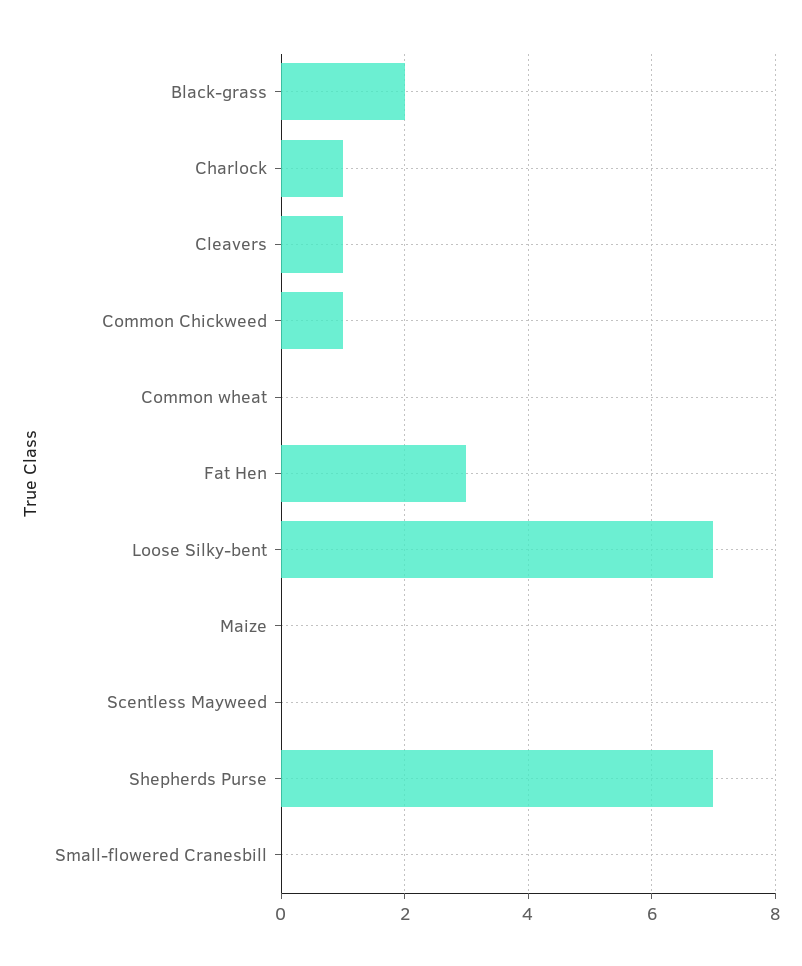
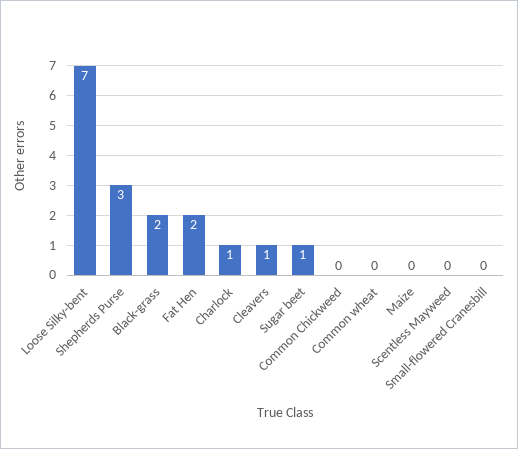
  {
    "Black-grass": 2,
    "Charlock": 1,
    "Cleavers": 1,
-   "Common Chickweed": 1,
+   "Common Chickweed": 0,
    "Common wheat": 0,
-   "Fat Hen": 3,
+   "Fat Hen": 2,
    "Loose Silky-bent": 7,
    "Maize": 0,
    "Scentless Mayweed": 0,
-   "Shepherds Purse": 7,
+   "Shepherds Purse": 3,
-   "Small-flowered Cranesbill": 0
+   "Small-flowered Cranesbill": 0,
+   "Sugar beet": 1
  }

